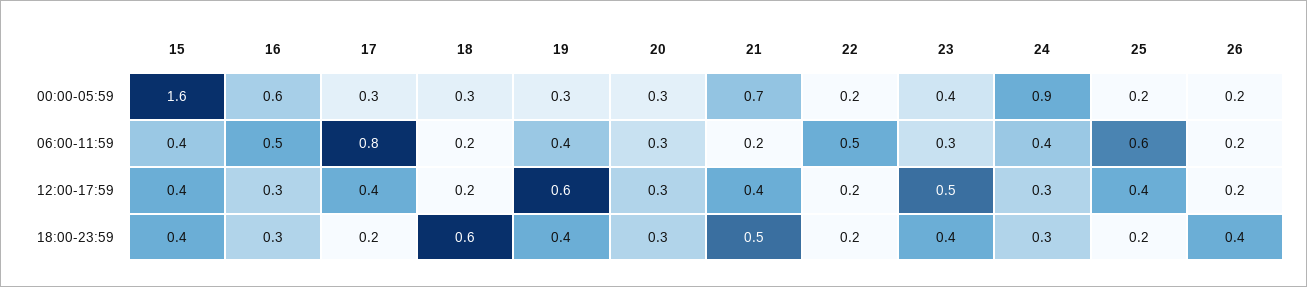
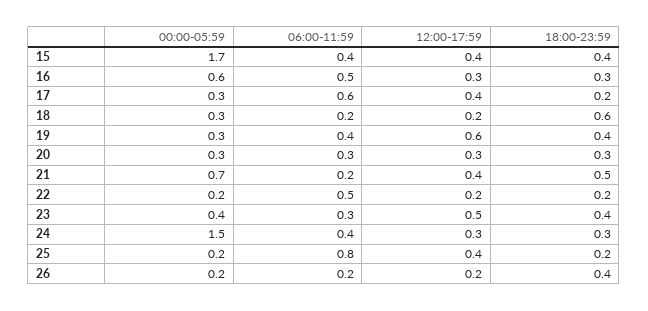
  {
    "15": {
-     "00:00-05:59": 1.6,
+     "00:00-05:59": 1.7,
      "06:00-11:59": 0.4,
      "12:00-17:59": 0.4,
      "18:00-23:59": 0.4
    },
    "16": {
      "00:00-05:59": 0.6,
      "06:00-11:59": 0.5,
      "12:00-17:59": 0.3,
      "18:00-23:59": 0.3
    },
    "17": {
      "00:00-05:59": 0.3,
-     "06:00-11:59": 0.8,
+     "06:00-11:59": 0.6,
      "12:00-17:59": 0.4,
      "18:00-23:59": 0.2
    },
    "18": {
      "00:00-05:59": 0.3,
      "06:00-11:59": 0.2,
      "12:00-17:59": 0.2,
      "18:00-23:59": 0.6
    },
    "19": {
      "00:00-05:59": 0.3,
      "06:00-11:59": 0.4,
      "12:00-17:59": 0.6,
      "18:00-23:59": 0.4
    },
    "20": {
      "00:00-05:59": 0.3,
      "06:00-11:59": 0.3,
      "12:00-17:59": 0.3,
      "18:00-23:59": 0.3
    },
    "21": {
      "00:00-05:59": 0.7,
      "06:00-11:59": 0.2,
      "12:00-17:59": 0.4,
      "18:00-23:59": 0.5
    },
    "22": {
      "00:00-05:59": 0.2,
      "06:00-11:59": 0.5,
      "12:00-17:59": 0.2,
      "18:00-23:59": 0.2
    },
    "23": {
      "00:00-05:59": 0.4,
      "06:00-11:59": 0.3,
      "12:00-17:59": 0.5,
      "18:00-23:59": 0.4
    },
    "24": {
-     "00:00-05:59": 0.9,
+     "00:00-05:59": 1.5,
      "06:00-11:59": 0.4,
      "12:00-17:59": 0.3,
      "18:00-23:59": 0.3
    },
    "25": {
      "00:00-05:59": 0.2,
-     "06:00-11:59": 0.6,
+     "06:00-11:59": 0.8,
      "12:00-17:59": 0.4,
      "18:00-23:59": 0.2
    },
    "26": {
      "00:00-05:59": 0.2,
      "06:00-11:59": 0.2,
      "12:00-17:59": 0.2,
      "18:00-23:59": 0.4
    }
  }

